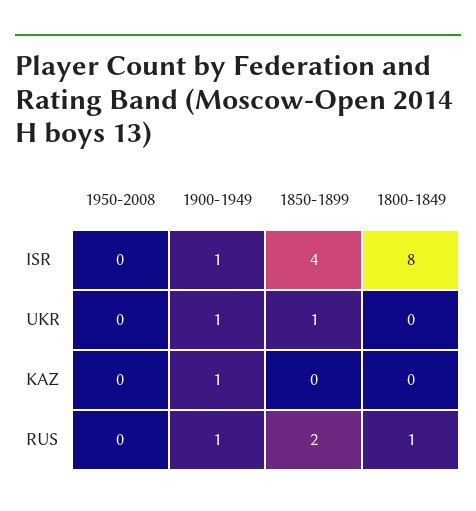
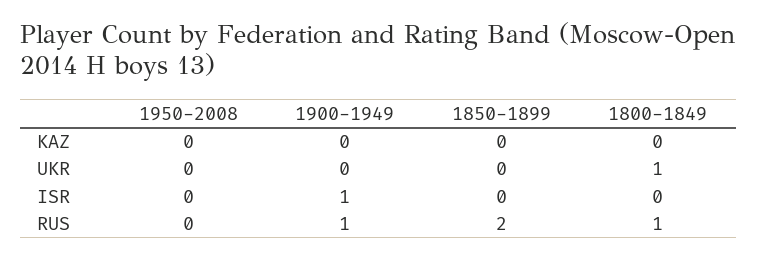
  {
    "1950-2008": {
      "ISR": 0,
      "UKR": 0,
      "KAZ": 0,
      "RUS": 0
    },
    "1900-1949": {
      "ISR": 1,
-     "UKR": 1,
+     "UKR": 0,
-     "KAZ": 1,
+     "KAZ": 0,
      "RUS": 1
    },
    "1850-1899": {
-     "ISR": 4,
+     "ISR": 0,
-     "UKR": 1,
+     "UKR": 0,
      "KAZ": 0,
      "RUS": 2
    },
    "1800-1849": {
-     "ISR": 8,
+     "ISR": 0,
-     "UKR": 0,
+     "UKR": 1,
      "KAZ": 0,
      "RUS": 1
    }
  }

